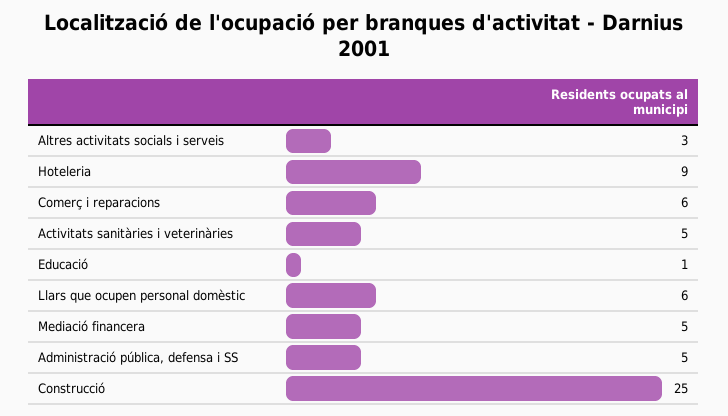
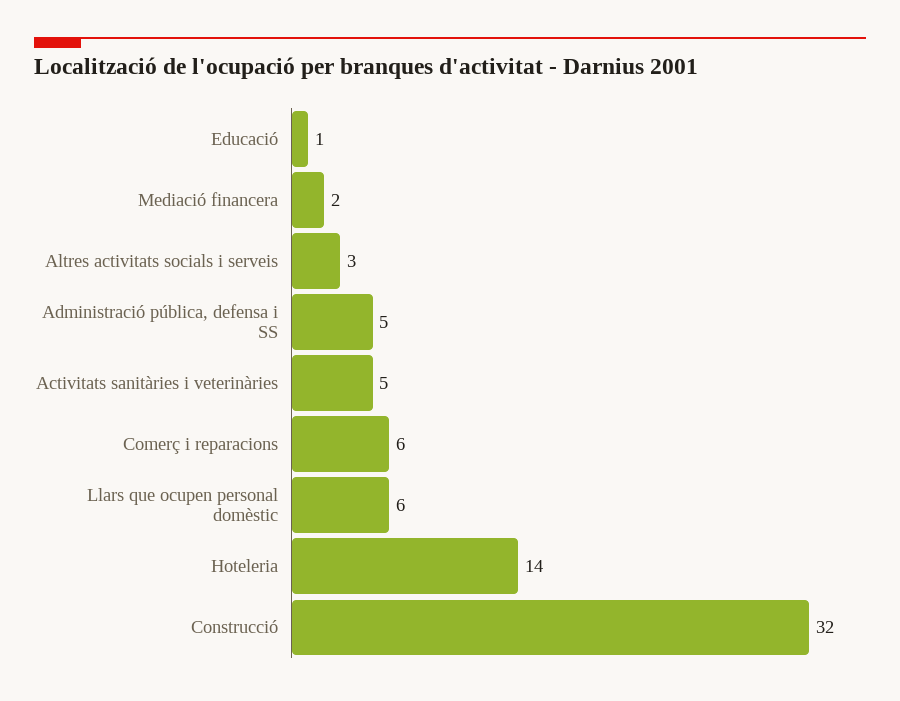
  {
    "Altres activitats socials i serveis": 3,
-   "Hoteleria": 9,
+   "Hoteleria": 14,
    "Comerç i reparacions": 6,
    "Activitats sanitàries i veterinàries": 5,
    "Educació": 1,
    "Llars que ocupen personal domèstic": 6,
-   "Mediació financera": 5,
+   "Mediació financera": 2,
    "Administració pública, defensa i SS": 5,
-   "Construcció": 25
+   "Construcció": 32
  }

